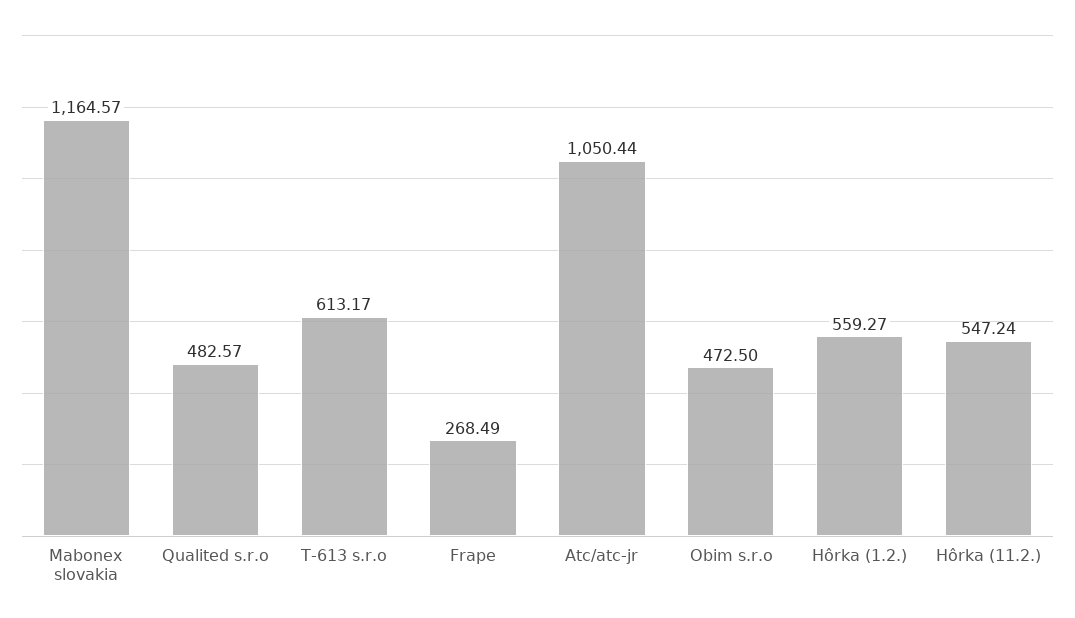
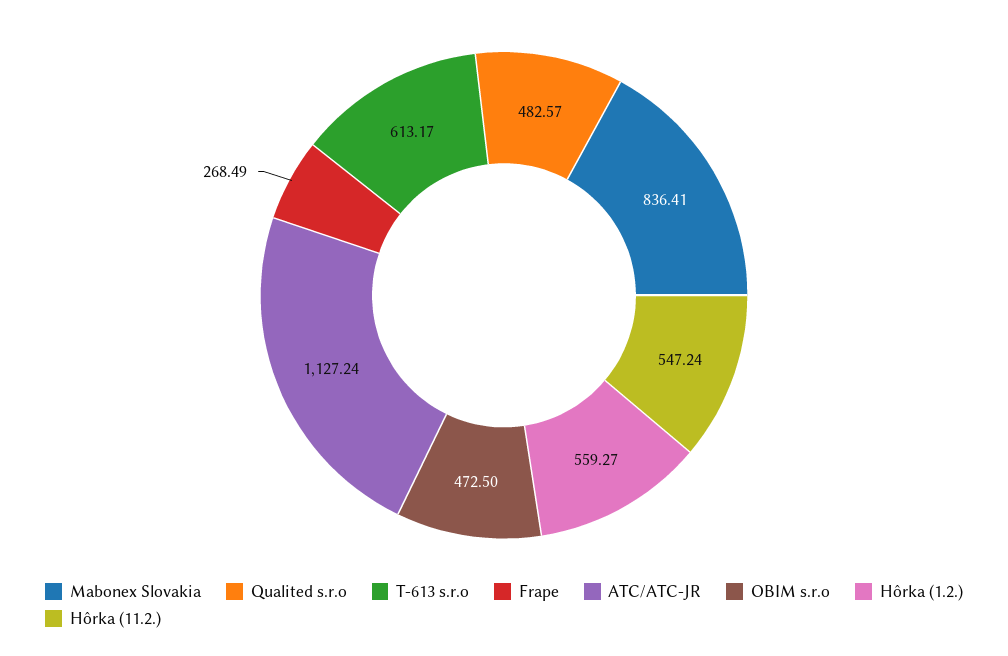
  {
-   "Mabonex slovakia": 1164.57,
+   "Mabonex slovakia": 836.41,
    "Qualited s.r.o": 482.57,
    "T-613 s.r.o": 613.17,
    "Frape": 268.49,
-   "Atc/atc-jr": 1050.44,
+   "Atc/atc-jr": 1127.24,
    "Obim s.r.o": 472.5,
    "Hôrka (1.2.)": 559.27,
    "Hôrka (11.2.)": 547.24
  }

